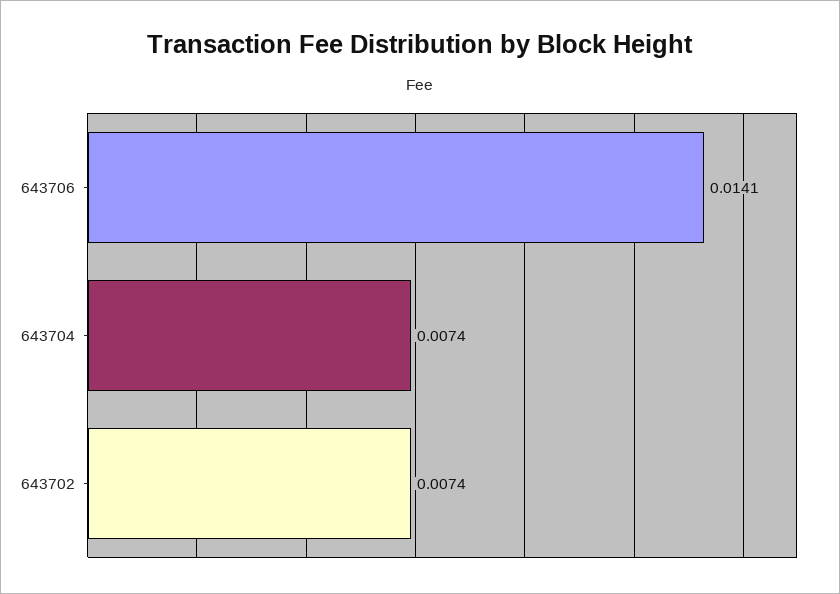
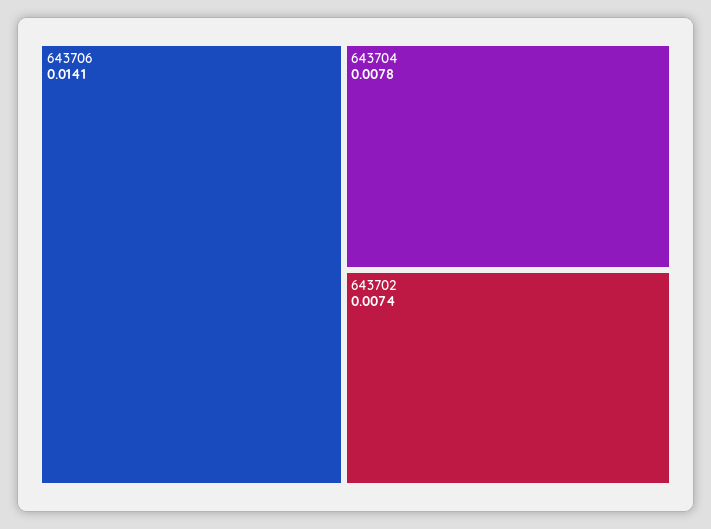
  {
    "643706": 0.0141,
-   "643704": 0.0074,
+   "643704": 0.0078,
    "643702": 0.0074
  }

